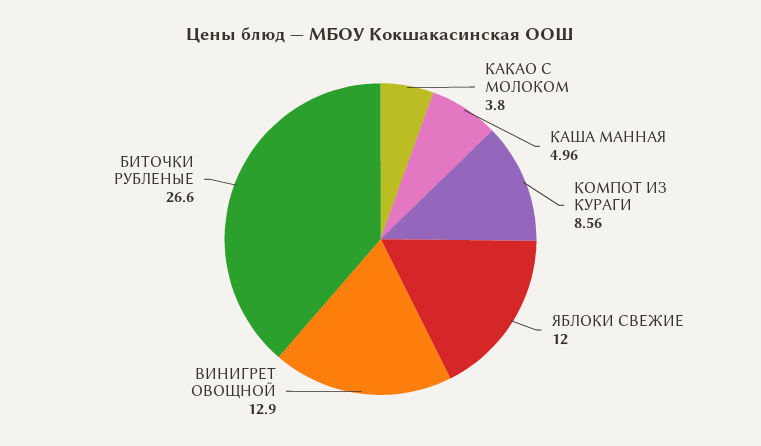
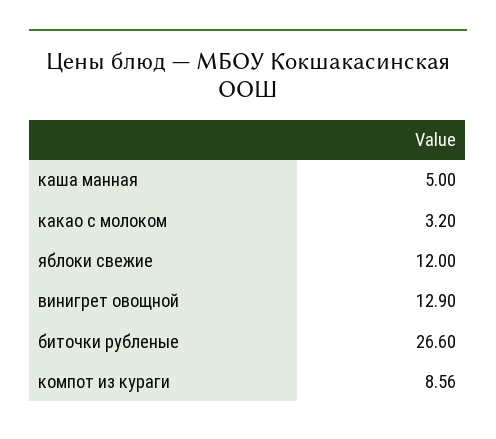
  {
-   "КАКАО С МОЛОКОМ": 3.8,
+   "КАКАО С МОЛОКОМ": 3.2,
-   "КАША МАННАЯ": 4.96,
+   "КАША МАННАЯ": 5,
    "КОМПОТ ИЗ КУРАГИ": 8.56,
    "ЯБЛОКИ СВЕЖИЕ": 12,
    "ВИНИГРЕТ ОВОЩНОЙ": 12.9,
    "БИТОЧКИ РУБЛЕНЫЕ": 26.6
  }

